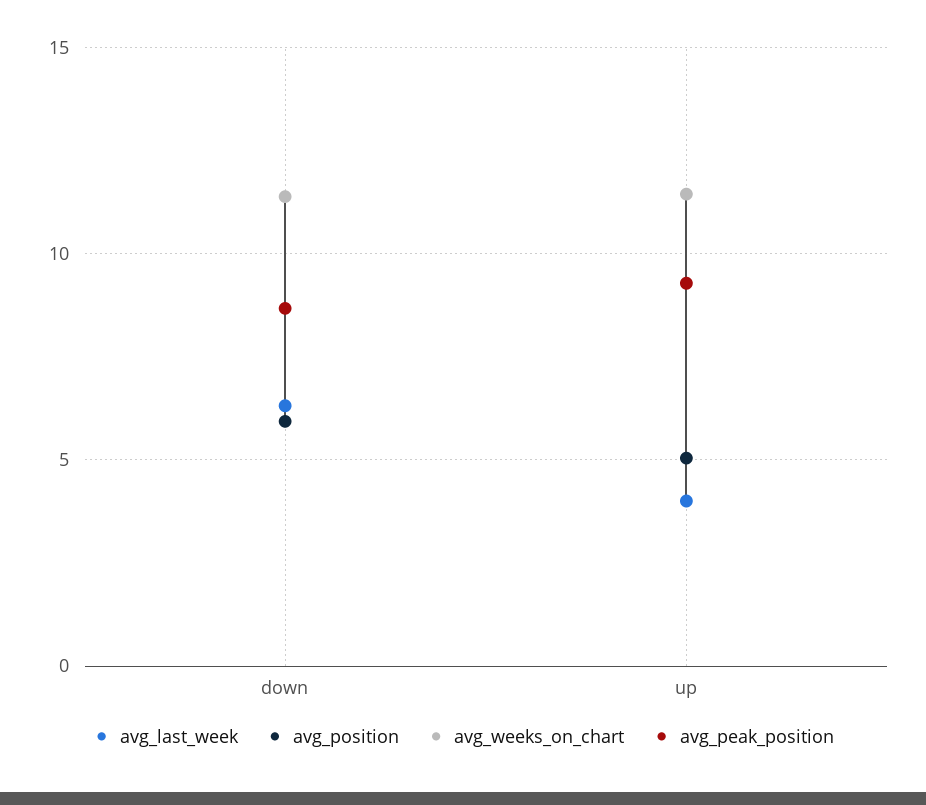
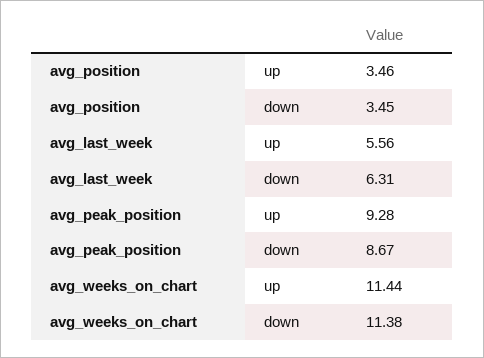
  {
    "avg_last_week": {
      "down": 6.31,
-     "up": 4
+     "up": 5.56
    },
    "avg_position": {
-     "down": 6,
+     "down": 3.45,
-     "up": 5
+     "up": 3.46
    },
    "avg_weeks_on_chart": {
      "down": 11.38,
      "up": 11.44
    },
    "avg_peak_position": {
      "down": 8.67,
      "up": 9.28
    }
  }

